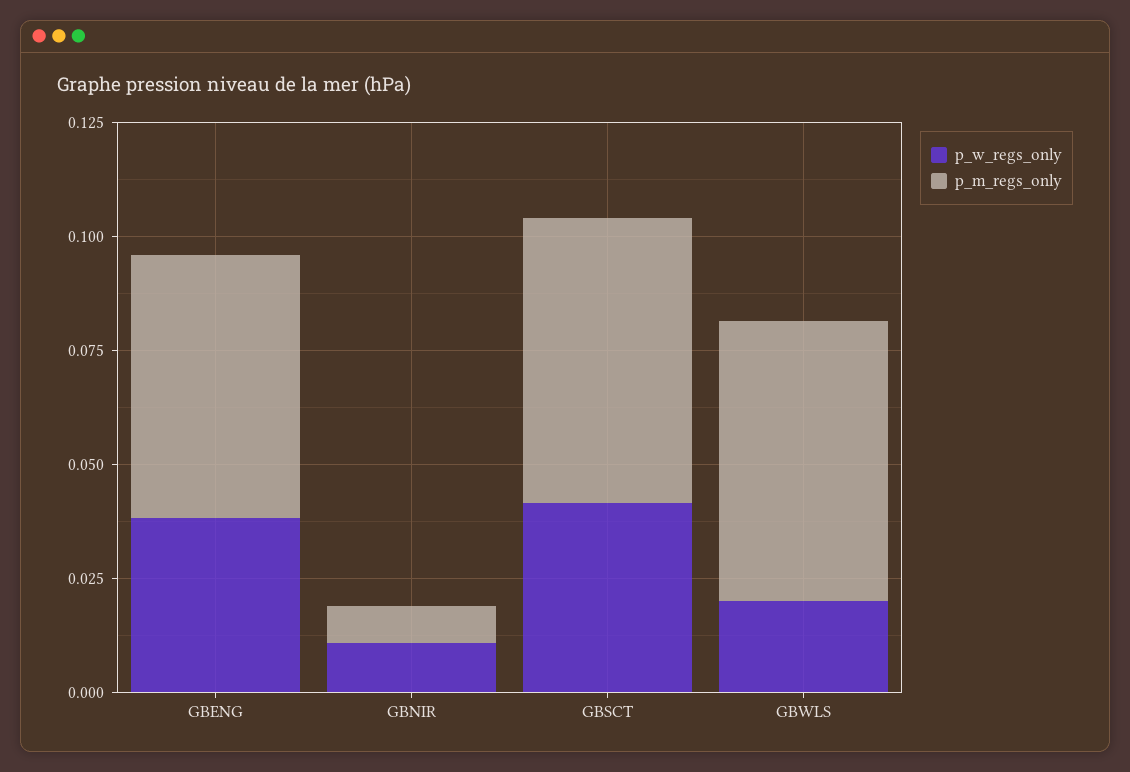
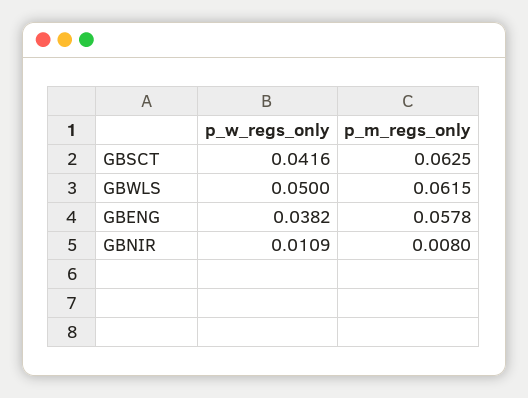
  {
    "p_w_regs_only": {
      "GBENG": 0.0382,
      "GBNIR": 0.0109,
      "GBSCT": 0.0416,
-     "GBWLS": 0.02
+     "GBWLS": 0.05
    },
    "p_m_regs_only": {
      "GBENG": 0.0578,
      "GBNIR": 0.008,
      "GBSCT": 0.0625,
      "GBWLS": 0.0615
    }
  }

